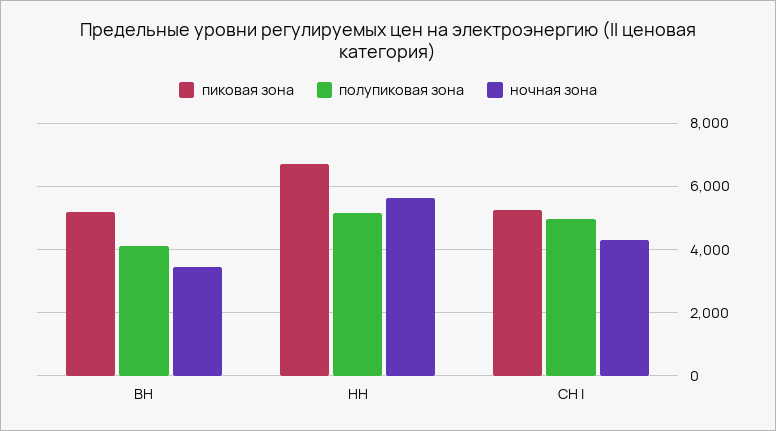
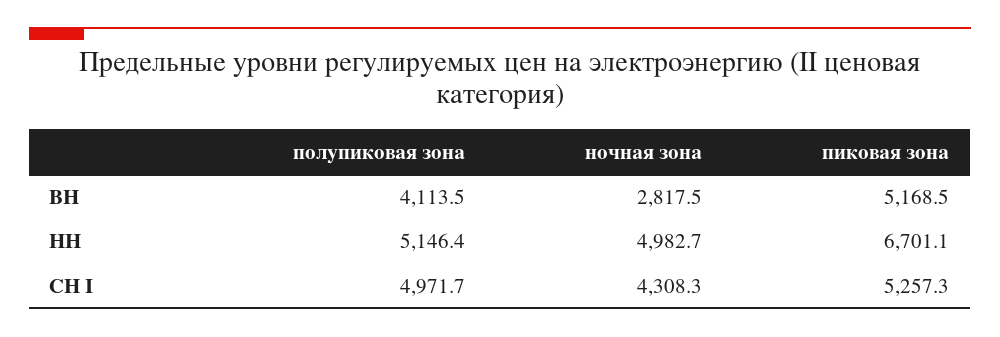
  {
    "пиковая зона": {
      "ВН": 5168.5,
      "НН": 6701.1,
      "СН I": 5257.3
    },
    "полупиковая зона": {
      "ВН": 4113.5,
      "НН": 5146.4,
      "СН I": 4971.7
    },
    "ночная зона": {
-     "ВН": 3400,
+     "ВН": 2817.5,
-     "НН": 5600,
+     "НН": 4982.7,
      "СН I": 4308.3
    }
  }

